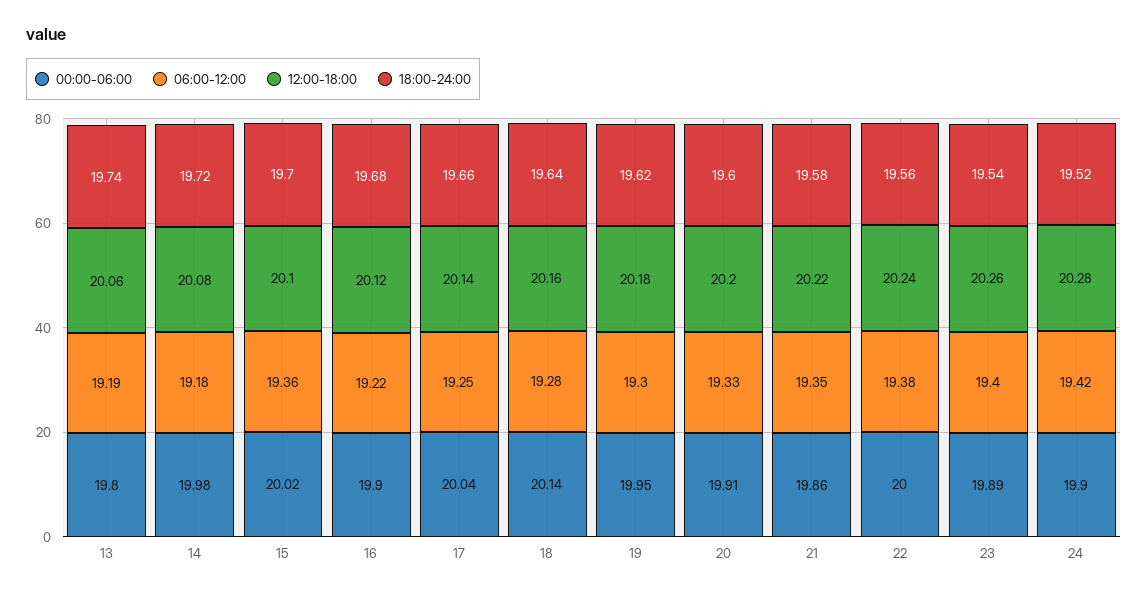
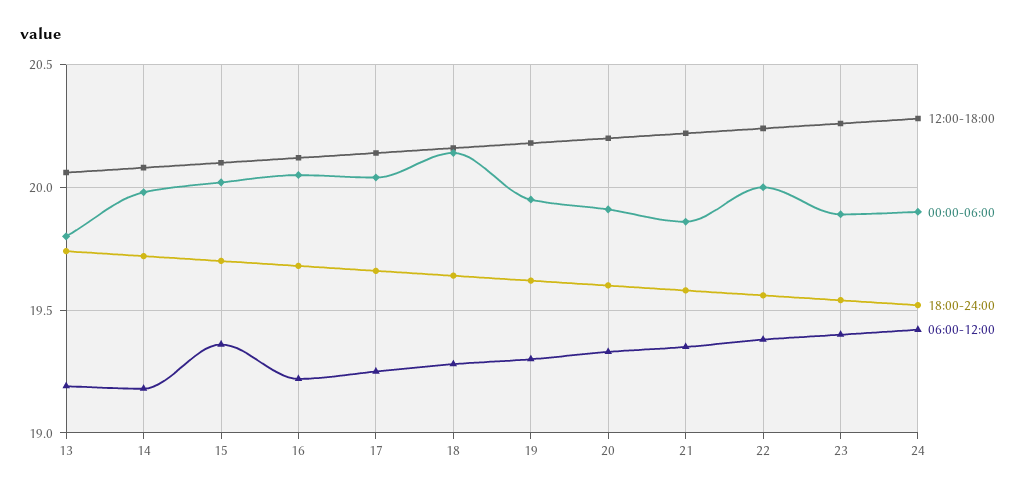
  {
    "00:00-06:00": {
      "13": 19.8,
      "14": 19.98,
      "15": 20.02,
-     "16": 19.9,
+     "16": 20.05,
      "17": 20.04,
      "18": 20.14,
      "19": 19.95,
      "20": 19.91,
      "21": 19.86,
      "22": 20,
      "23": 19.89,
      "24": 19.9
    },
    "06:00-12:00": {
      "13": 19.19,
      "14": 19.18,
      "15": 19.36,
      "16": 19.22,
      "17": 19.25,
      "18": 19.28,
      "19": 19.3,
      "20": 19.33,
      "21": 19.35,
      "22": 19.38,
      "23": 19.4,
      "24": 19.42
    },
    "12:00-18:00": {
      "13": 20.06,
      "14": 20.08,
      "15": 20.1,
      "16": 20.12,
      "17": 20.14,
      "18": 20.16,
      "19": 20.18,
      "20": 20.2,
      "21": 20.22,
      "22": 20.24,
      "23": 20.26,
      "24": 20.28
    },
    "18:00-24:00": {
      "13": 19.74,
      "14": 19.72,
      "15": 19.7,
      "16": 19.68,
      "17": 19.66,
      "18": 19.64,
      "19": 19.62,
      "20": 19.6,
      "21": 19.58,
      "22": 19.56,
      "23": 19.54,
      "24": 19.52
    }
  }

